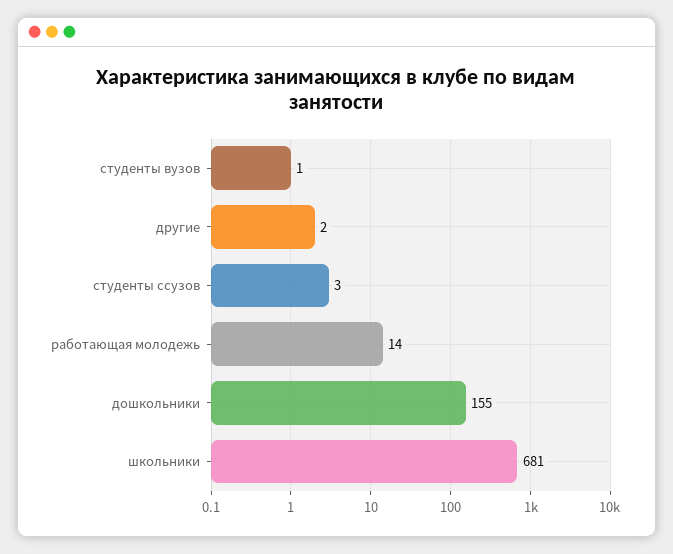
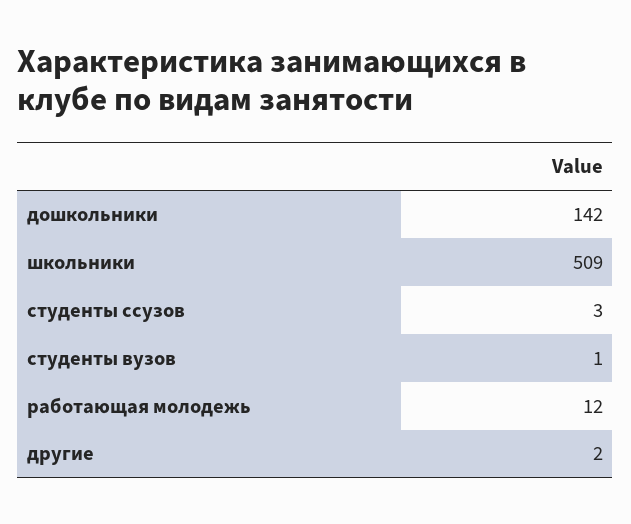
  {
    "студенты вузов": 1,
    "другие": 2,
    "студенты ссузов": 3,
-   "работающая молодежь": 14,
+   "работающая молодежь": 12,
-   "дошкольники": 155,
+   "дошкольники": 142,
-   "школьники": 681
+   "школьники": 509
  }

